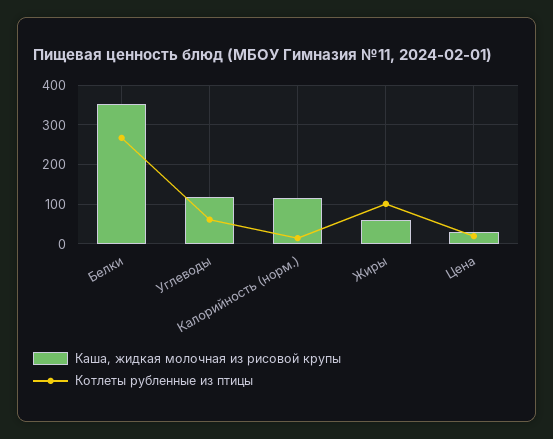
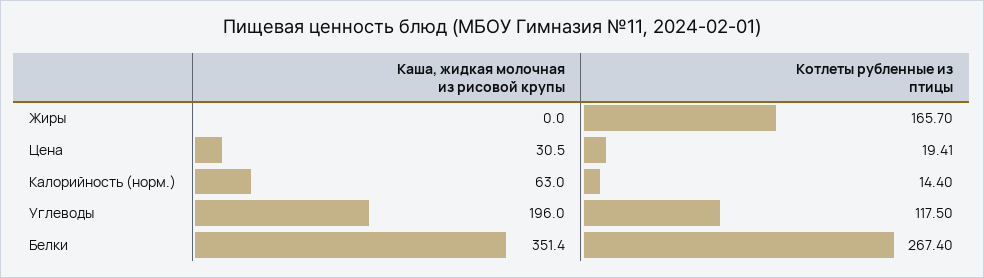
  {
    "Каша, жидкая молочная из рисовой крупы": {
      "Белки": 351.4,
-     "Углеводы": 120,
+     "Углеводы": 196,
-     "Калорийность (норм.)": 120,
+     "Калорийность (норм.)": 63,
-     "Жиры": 60,
+     "Жиры": 0,
      "Цена": 30.5
    },
    "Котлеты рубленные из птицы": {
      "Белки": 267.4,
-     "Углеводы": 60,
+     "Углеводы": 117.5,
      "Калорийность (норм.)": 14.4,
-     "Жиры": 100,
+     "Жиры": 165.7,
      "Цена": 19.41
    }
  }

